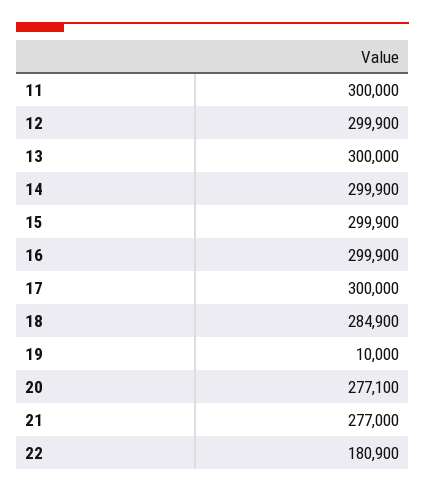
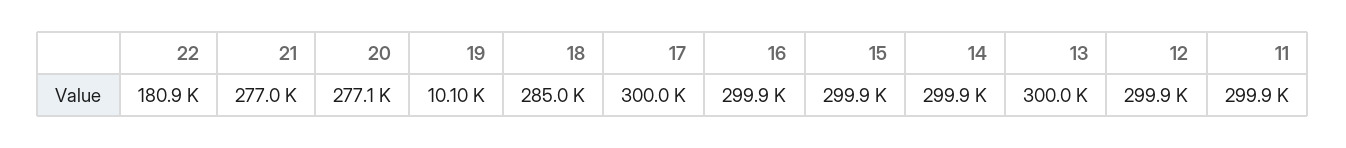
  {
-   "11": 300000,
+   "11": 299900,
    "12": 299900,
    "13": 300000,
    "14": 299900,
    "15": 299900,
    "16": 299900,
    "17": 300000,
-   "18": 284900,
+   "18": 285000,
-   "19": 10000,
+   "19": 10100,
    "20": 277100,
    "21": 277000,
    "22": 180900
  }

